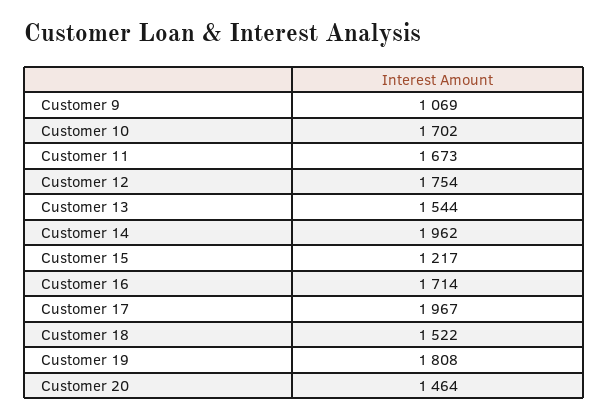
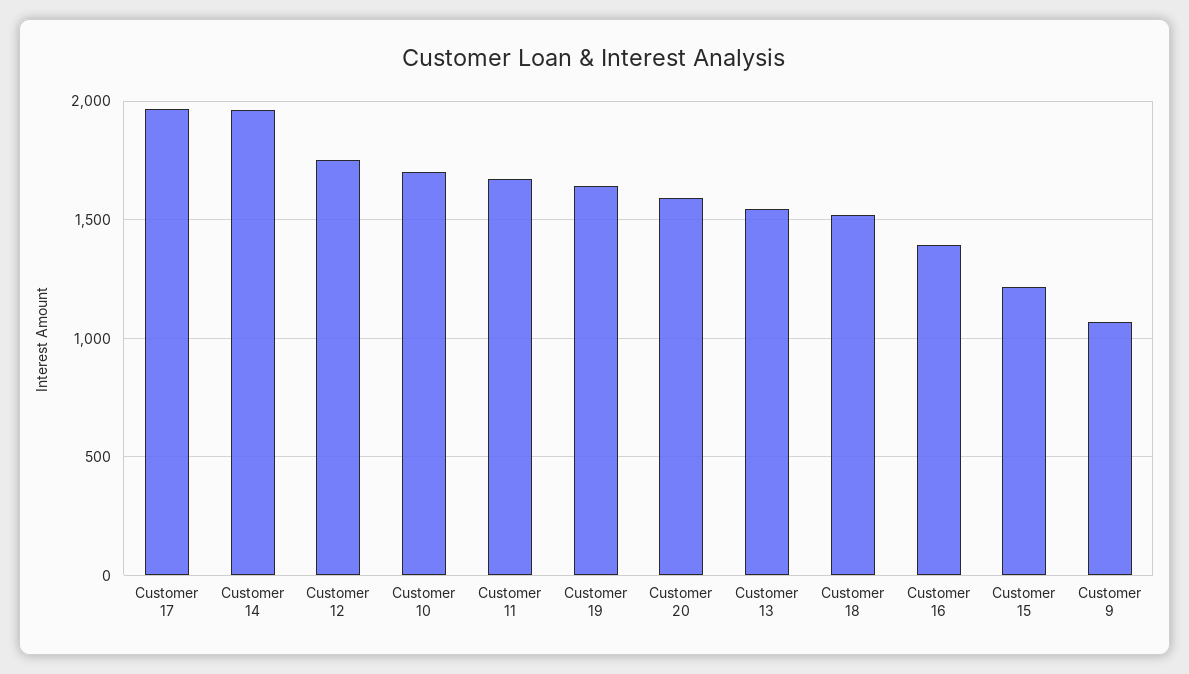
  {
    "Customer 9": 1069,
    "Customer 10": 1702,
    "Customer 11": 1673,
    "Customer 12": 1754,
    "Customer 13": 1544,
    "Customer 14": 1962,
    "Customer 15": 1217,
-   "Customer 16": 1714,
+   "Customer 16": 1400,
    "Customer 17": 1967,
    "Customer 18": 1522,
-   "Customer 19": 1808,
+   "Customer 19": 1650,
-   "Customer 20": 1464
+   "Customer 20": 1600
  }

